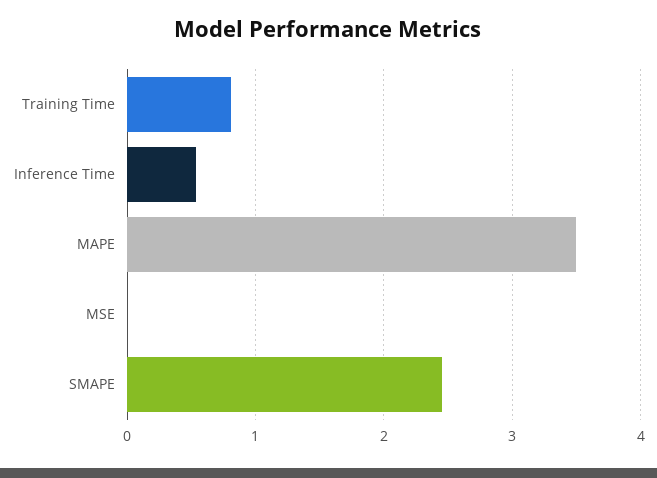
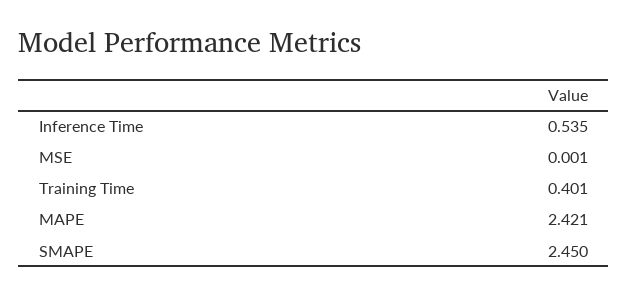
  {
-   "Training Time": 0.8,
+   "Training Time": 0.401,
    "Inference Time": 0.535,
-   "MAPE": 3.5,
+   "MAPE": 2.421,
    "MSE": 0.001,
    "SMAPE": 2.45
  }

